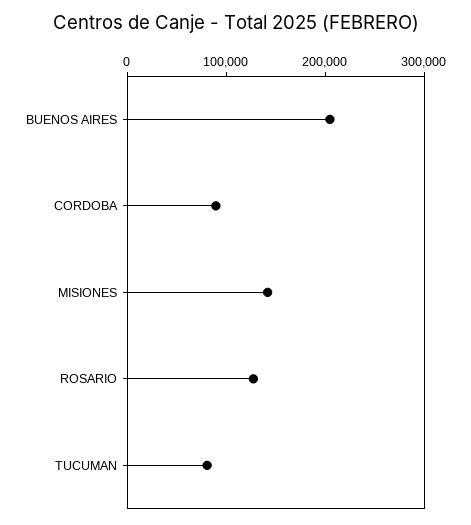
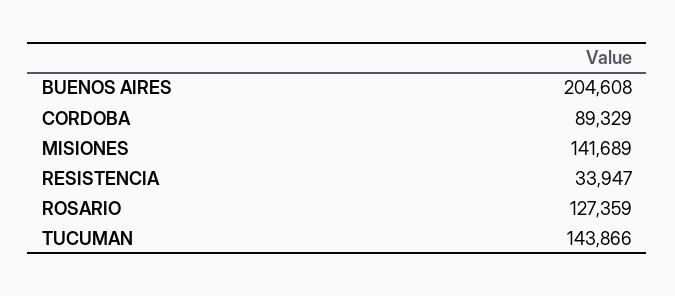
  {
    "BUENOS AIRES": 204608,
    "CORDOBA": 89329,
    "MISIONES": 141689,
    "ROSARIO": 127359,
-   "TUCUMAN": 80000
+   "TUCUMAN": 143866,
+   "RESISTENCIA": 33947
  }

